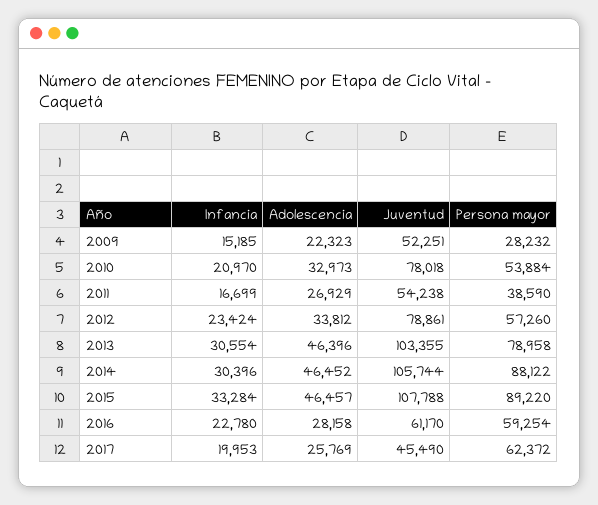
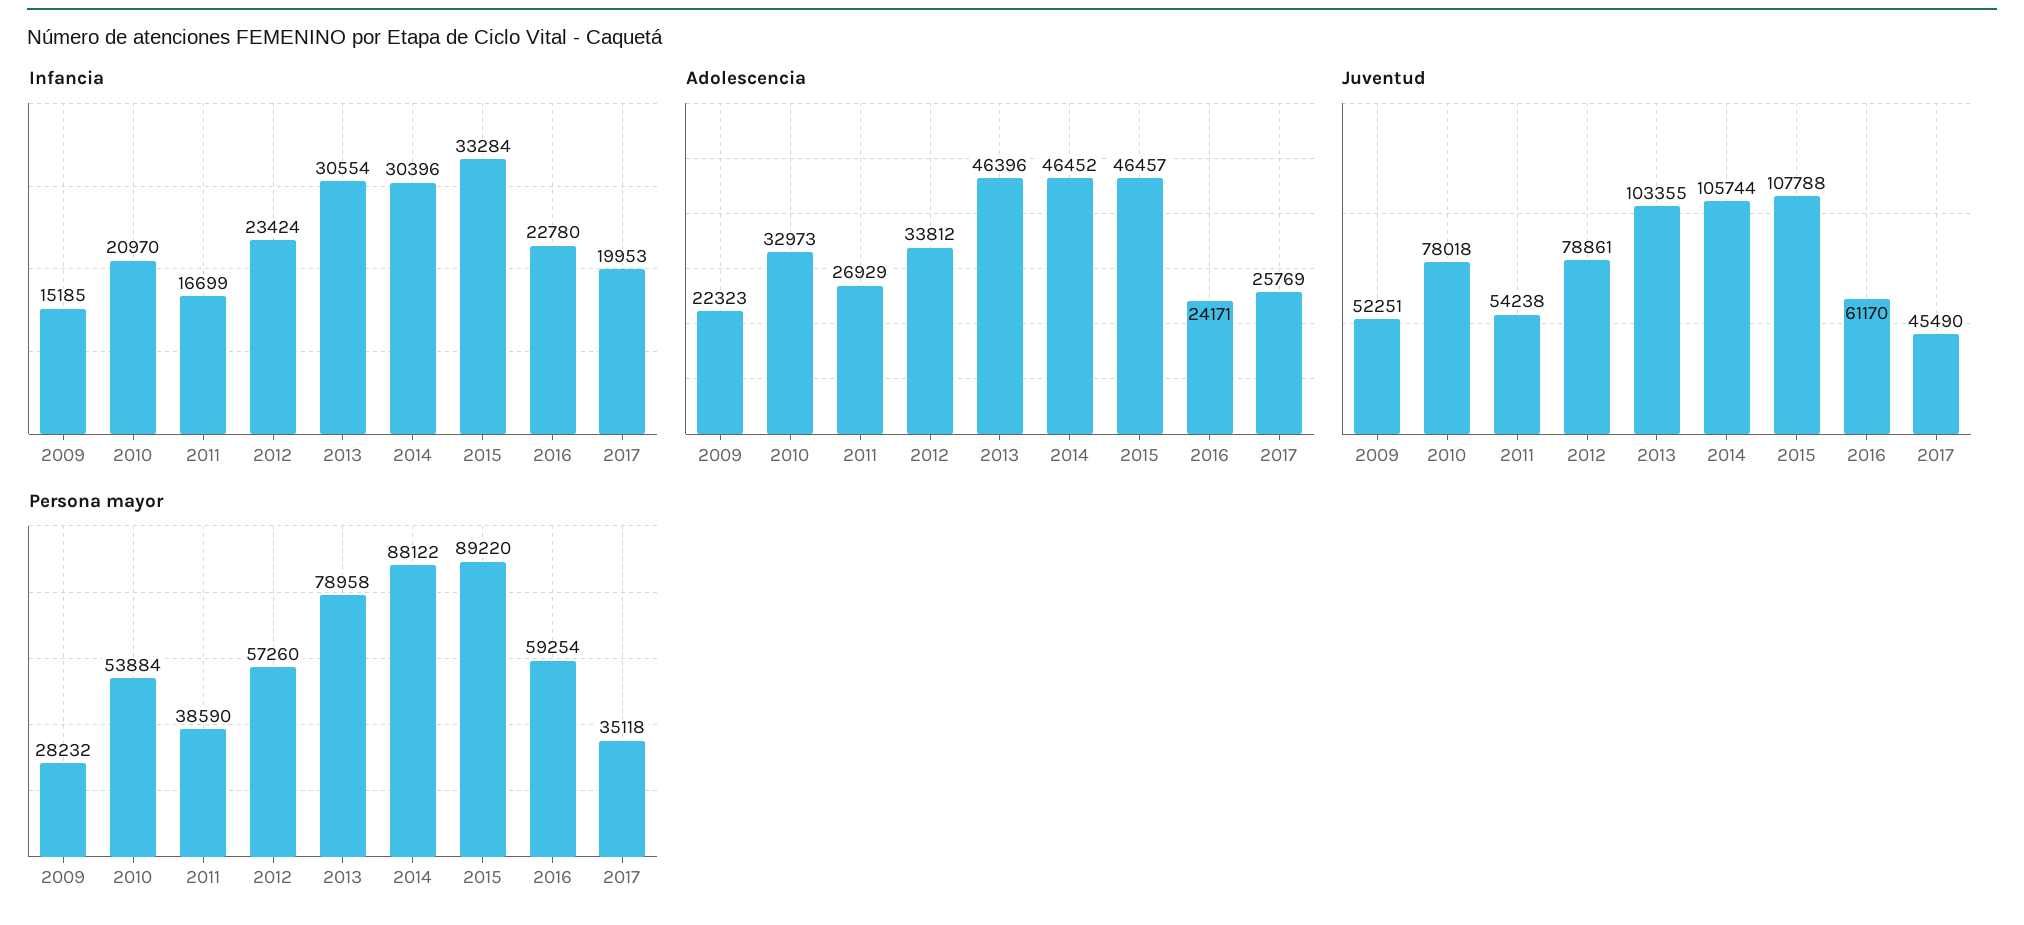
  {
    "Infancia": {
      "2009": 15185,
      "2010": 20970,
      "2011": 16699,
      "2012": 23424,
      "2013": 30554,
      "2014": 30396,
      "2015": 33284,
      "2016": 22780,
      "2017": 19953
    },
    "Adolescencia": {
      "2009": 22323,
      "2010": 32973,
      "2011": 26929,
      "2012": 33812,
      "2013": 46396,
      "2014": 46452,
      "2015": 46457,
-     "2016": 28158,
+     "2016": 24171,
      "2017": 25769
    },
    "Juventud": {
      "2009": 52251,
      "2010": 78018,
      "2011": 54238,
      "2012": 78861,
      "2013": 103355,
      "2014": 105744,
      "2015": 107788,
      "2016": 61170,
      "2017": 45490
    },
    "Persona mayor": {
      "2009": 28232,
      "2010": 53884,
      "2011": 38590,
      "2012": 57260,
      "2013": 78958,
      "2014": 88122,
      "2015": 89220,
      "2016": 59254,
-     "2017": 62372
+     "2017": 35118
    }
  }

